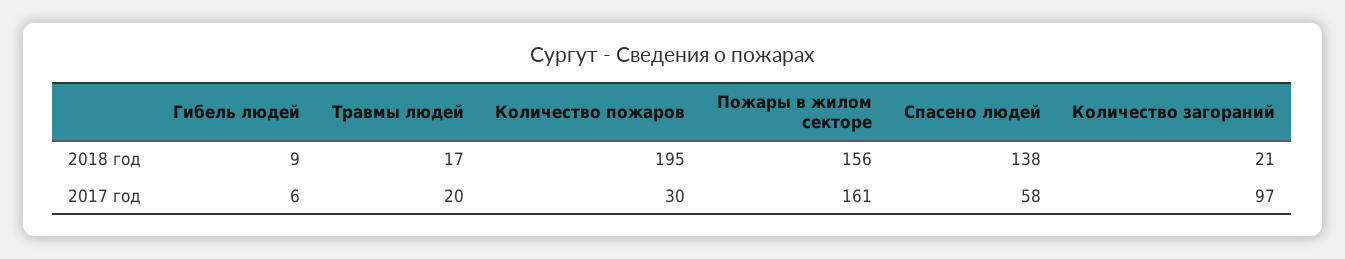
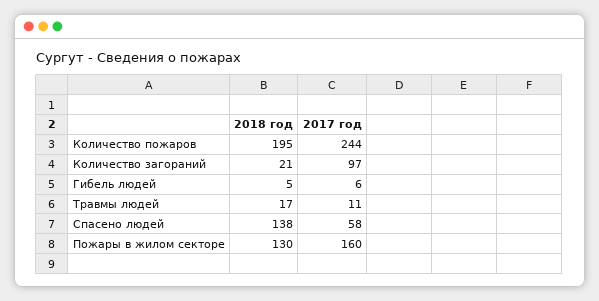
  {
    "Гибель людей": {
-     "2018 год": 9,
+     "2018 год": 5,
      "2017 год": 6
    },
    "Травмы людей": {
      "2018 год": 17,
-     "2017 год": 20
+     "2017 год": 11
    },
    "Количество пожаров": {
      "2018 год": 195,
-     "2017 год": 30
+     "2017 год": 244
    },
    "Пожары в жилом секторе": {
-     "2018 год": 156,
+     "2018 год": 130,
-     "2017 год": 161
+     "2017 год": 160
    },
    "Спасено людей": {
      "2018 год": 138,
      "2017 год": 58
    },
    "Количество загораний": {
      "2018 год": 21,
      "2017 год": 97
    }
  }

